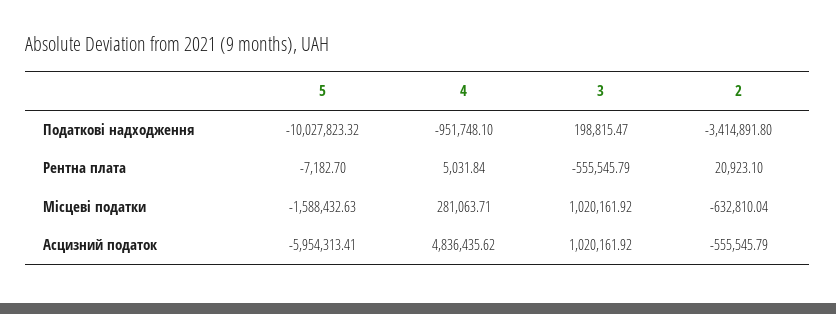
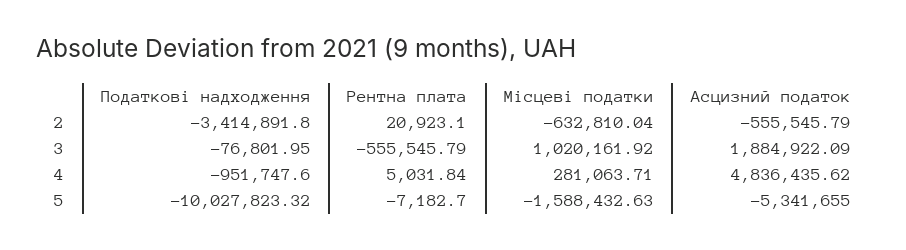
  {
    "5": {
      "Податкові надходження": -10027823.32,
      "Рентна плата": -7182.7,
      "Місцеві податки": -1588432.63,
-     "Acцизний податок": -5954313.41
+     "Acцизний податок": -5341655
    },
    "4": {
-     "Податкові надходження": -951748.1,
+     "Податкові надходження": -951747.6,
      "Рентна плата": 5031.84,
      "Місцеві податки": 281063.71,
      "Acцизний податок": 4836435.62
    },
    "3": {
-     "Податкові надходження": 198815.47,
+     "Податкові надходження": -76801.95,
      "Рентна плата": -555545.79,
      "Місцеві податки": 1020161.92,
-     "Acцизний податок": 1020161.92
+     "Acцизний податок": 1884922.09
    },
    "2": {
      "Податкові надходження": -3414891.8,
      "Рентна плата": 20923.1,
      "Місцеві податки": -632810.04,
      "Acцизний податок": -555545.79
    }
  }

